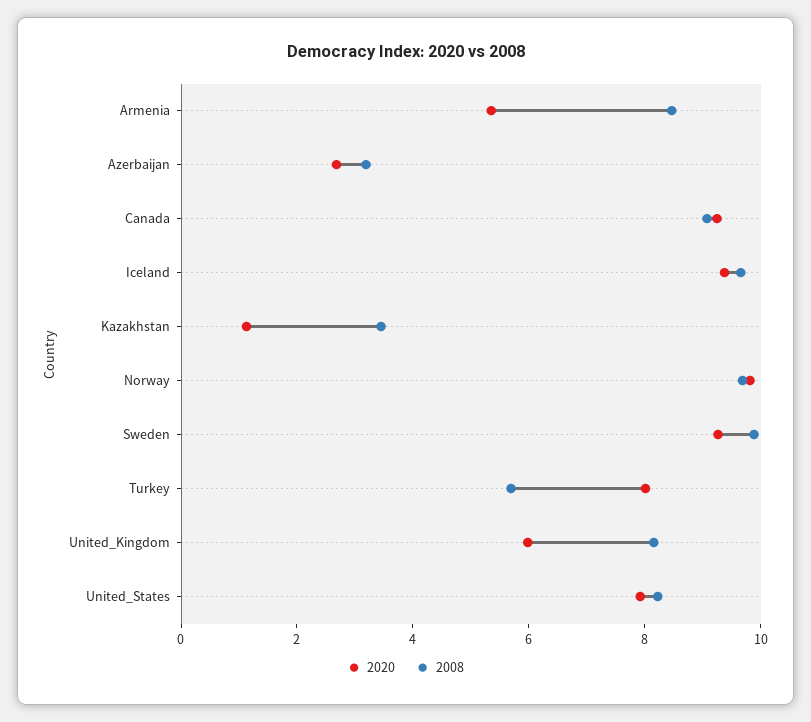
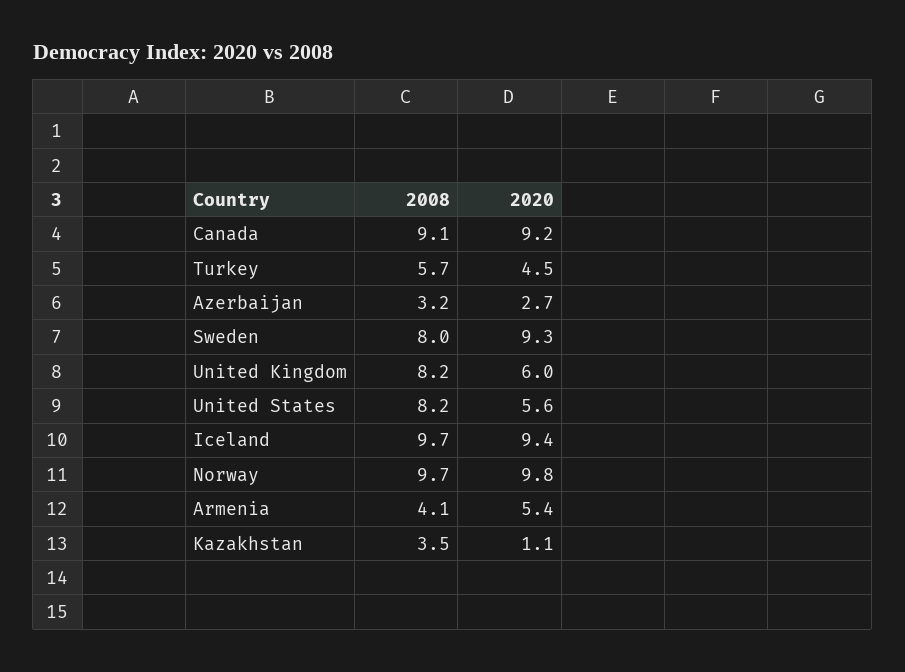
  {
    "2020": {
      "Armenia": 5.4,
      "Azerbaijan": 2.7,
      "Canada": 9.2,
      "Iceland": 9.4,
      "Kazakhstan": 1.1,
      "Norway": 9.8,
      "Sweden": 9.3,
-     "Turkey": 8,
+     "Turkey": 4.5,
      "United_Kingdom": 6,
-     "United_States": 8
+     "United_States": 5.6
    },
    "2008": {
-     "Armenia": 8.5,
+     "Armenia": 4.1,
      "Azerbaijan": 3.2,
      "Canada": 9.1,
      "Iceland": 9.7,
      "Kazakhstan": 3.5,
      "Norway": 9.7,
-     "Sweden": 10,
+     "Sweden": 8,
      "Turkey": 5.7,
      "United_Kingdom": 8.2,
      "United_States": 8.2
    }
  }

